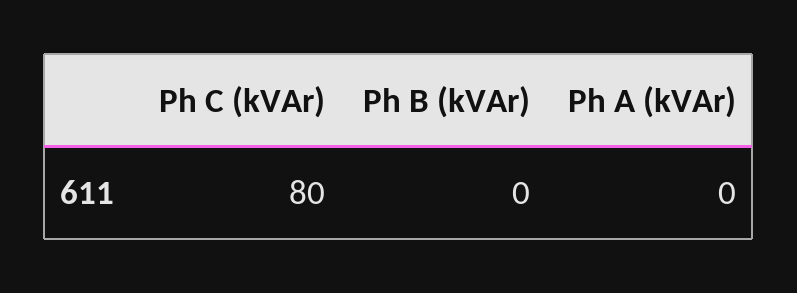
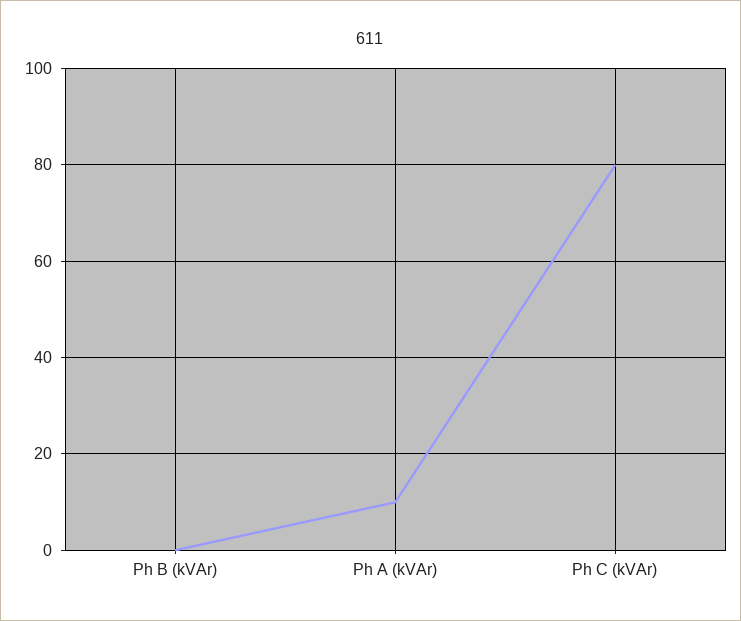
  {
    "Ph C (kVAr)": 80,
    "Ph B (kVAr)": 0,
-   "Ph A (kVAr)": 0
+   "Ph A (kVAr)": 10
  }

